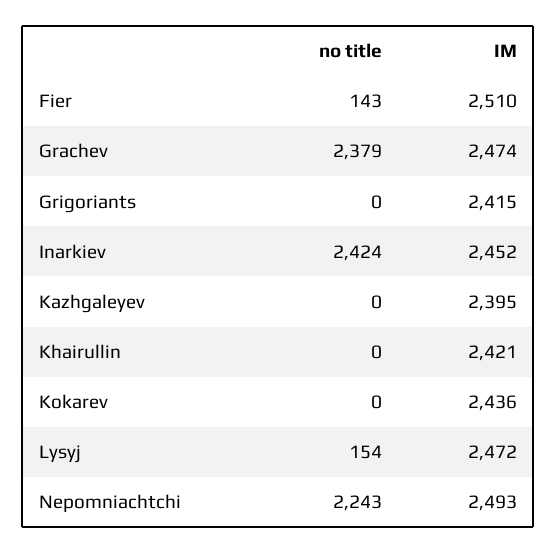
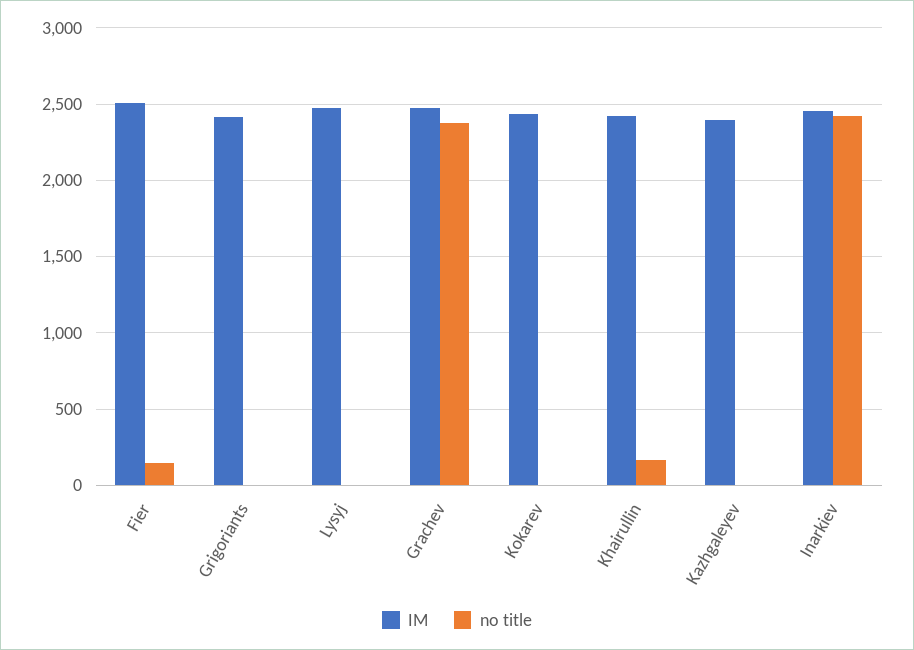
  {
    "no title": {
      "Fier": 143,
      "Grachev": 2379,
      "Grigoriants": 0,
      "Inarkiev": 2424,
      "Kazhgaleyev": 0,
-     "Khairullin": 0,
+     "Khairullin": 150,
      "Kokarev": 0,
-     "Lysyj": 154,
+     "Lysyj": 0
-     "Nepomniachtchi": 2243
    },
    "IM": {
      "Fier": 2510,
      "Grachev": 2474,
      "Grigoriants": 2415,
      "Inarkiev": 2452,
      "Kazhgaleyev": 2395,
      "Khairullin": 2421,
      "Kokarev": 2436,
-     "Lysyj": 2472,
+     "Lysyj": 2472
-     "Nepomniachtchi": 2493
    }
  }

